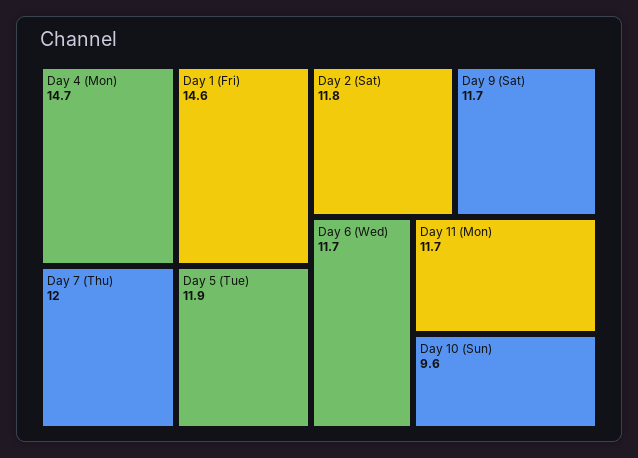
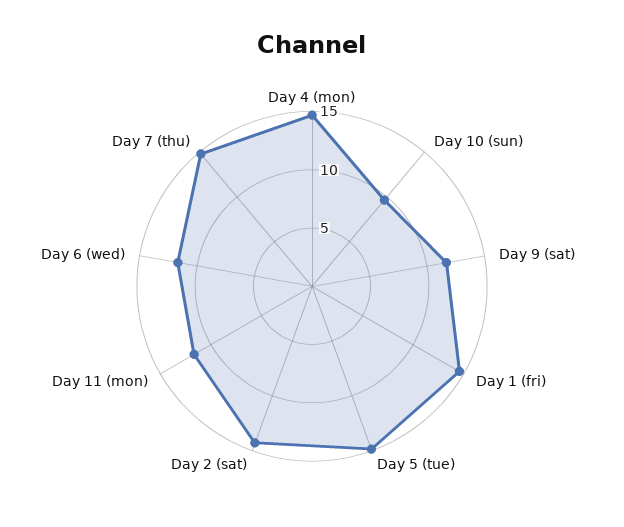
  {
    "Day 4 (Mon)": 14.7,
    "Day 1 (Fri)": 14.6,
-   "Day 7 (Thu)": 12,
+   "Day 7 (Thu)": 15,
-   "Day 5 (Tue)": 11.9,
+   "Day 5 (Tue)": 15,
-   "Day 2 (Sat)": 11.8,
+   "Day 2 (Sat)": 14,
    "Day 9 (Sat)": 11.7,
    "Day 6 (Wed)": 11.7,
    "Day 11 (Mon)": 11.7,
    "Day 10 (Sun)": 9.6
  }

